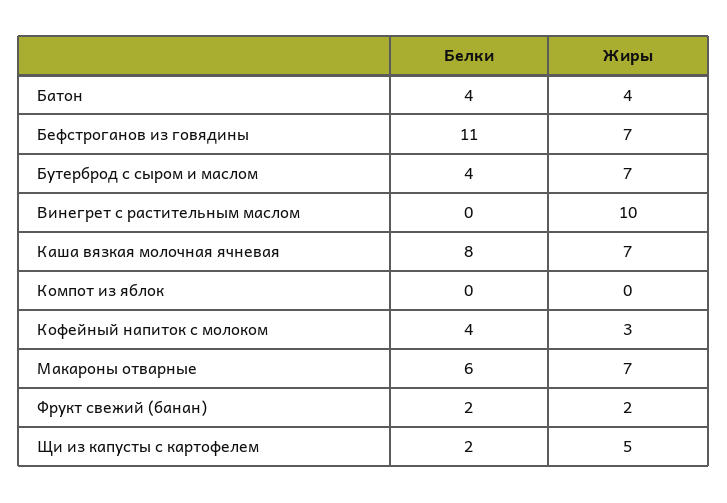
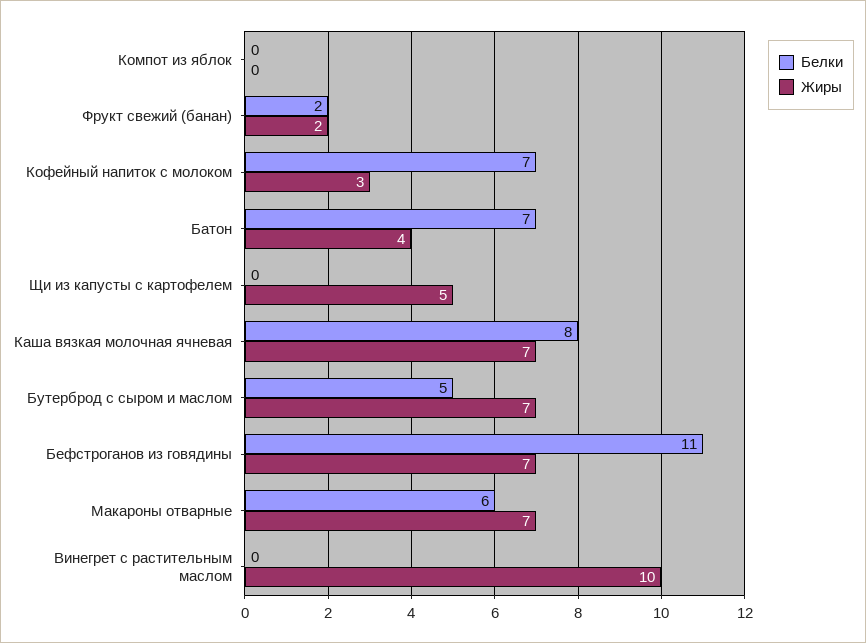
  {
    "Белки": {
-     "Батон": 4,
+     "Батон": 7,
      "Бефстроганов из говядины": 11,
-     "Бутерброд с сыром и маслом": 4,
+     "Бутерброд с сыром и маслом": 5,
      "Винегрет с растительным маслом": 0,
      "Каша вязкая молочная ячневая": 8,
      "Компот из яблок": 0,
-     "Кофейный напиток с молоком": 4,
+     "Кофейный напиток с молоком": 7,
      "Макароны отварные": 6,
      "Фрукт свежий (банан)": 2,
-     "Щи из капусты с картофелем": 2
+     "Щи из капусты с картофелем": 0
    },
    "Жиры": {
      "Батон": 4,
      "Бефстроганов из говядины": 7,
      "Бутерброд с сыром и маслом": 7,
      "Винегрет с растительным маслом": 10,
      "Каша вязкая молочная ячневая": 7,
      "Компот из яблок": 0,
      "Кофейный напиток с молоком": 3,
      "Макароны отварные": 7,
      "Фрукт свежий (банан)": 2,
      "Щи из капусты с картофелем": 5
    }
  }

